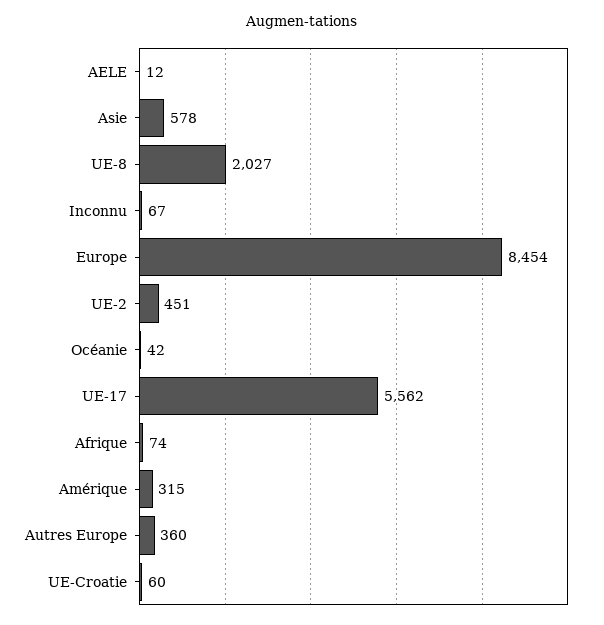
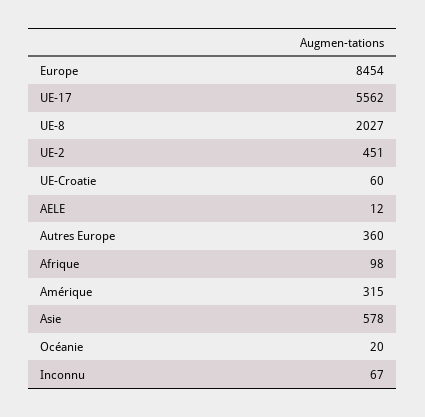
  {
    "AELE": 12,
    "Asie": 578,
    "UE-8": 2027,
    "Inconnu": 67,
    "Europe": 8454,
    "UE-2": 451,
-   "Océanie": 42,
+   "Océanie": 20,
    "UE-17": 5562,
-   "Afrique": 74,
+   "Afrique": 98,
    "Amérique": 315,
    "Autres Europe": 360,
    "UE-Croatie": 60
  }

